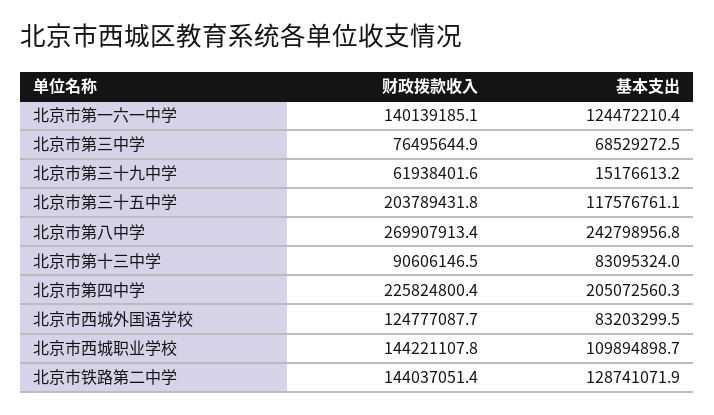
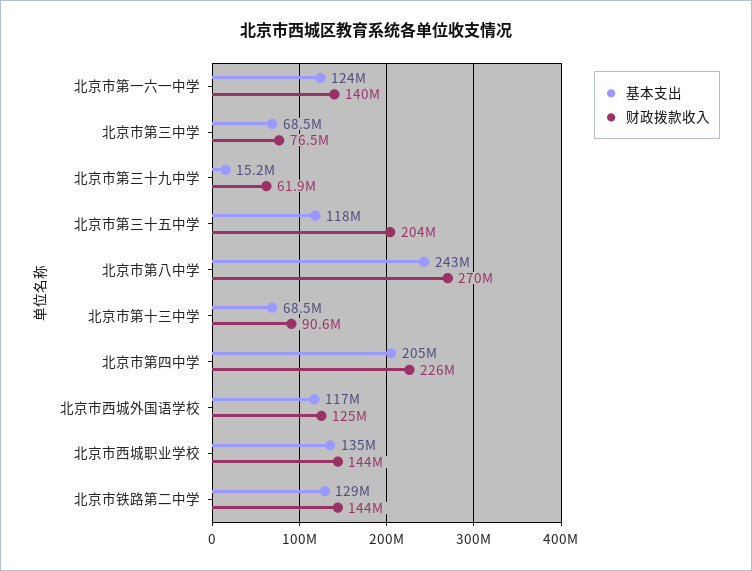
  {
    "财政拨款收入": {
      "北京市第一六一中学": 140139185.1,
      "北京市第三中学": 76495644.9,
      "北京市第三十九中学": 61938401.6,
      "北京市第三十五中学": 203789431.8,
      "北京市第八中学": 269907913.4,
      "北京市第十三中学": 90606146.5,
      "北京市第四中学": 225824800.4,
      "北京市西城外国语学校": 124777087.7,
      "北京市西城职业学校": 144221107.8,
      "北京市铁路第二中学": 144037051.4
    },
    "基本支出": {
      "北京市第一六一中学": 124472210.4,
      "北京市第三中学": 68529272.5,
      "北京市第三十九中学": 15176613.2,
      "北京市第三十五中学": 117576761.1,
      "北京市第八中学": 242798956.8,
-     "北京市第十三中学": 83095324,
+     "北京市第十三中学": 68500000,
      "北京市第四中学": 205072560.3,
-     "北京市西城外国语学校": 83203299.5,
+     "北京市西城外国语学校": 117000000,
-     "北京市西城职业学校": 109894898.7,
+     "北京市西城职业学校": 135000000,
      "北京市铁路第二中学": 128741071.9
    }
  }

